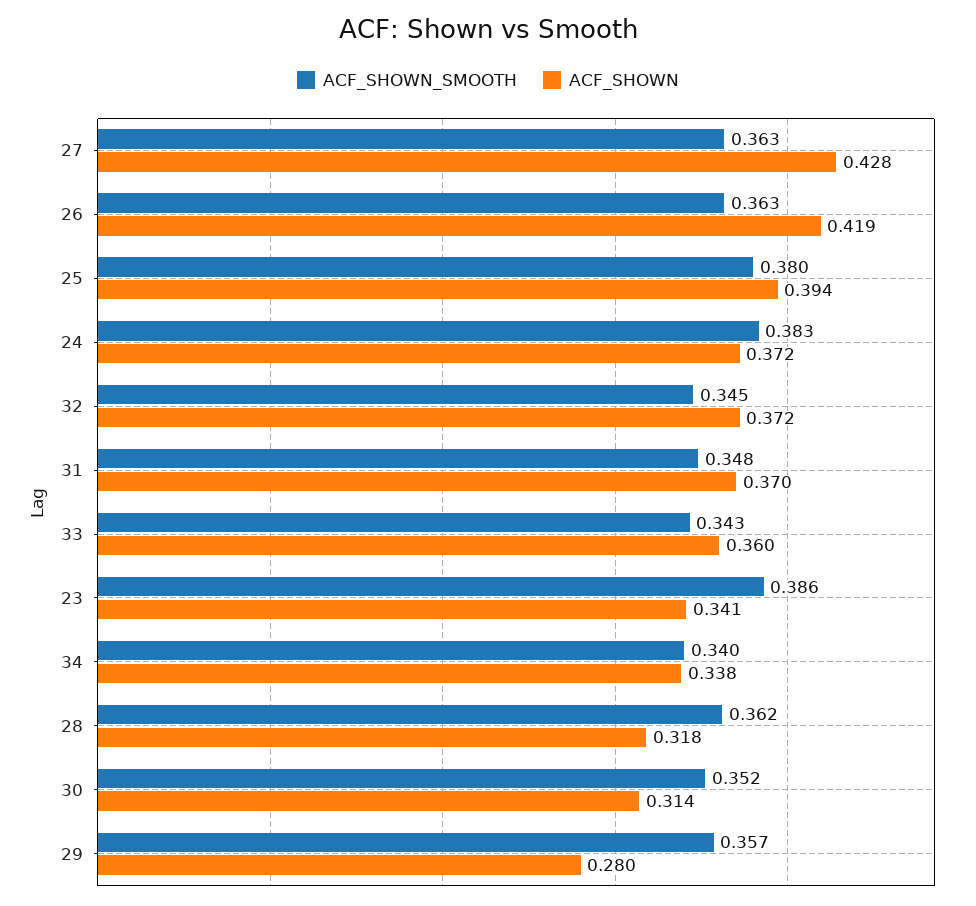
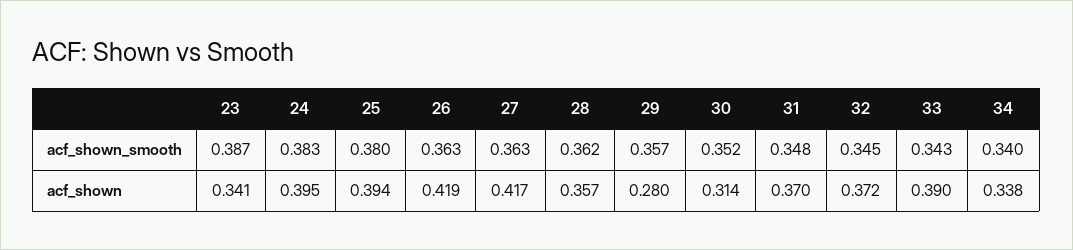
  {
    "ACF_SHOWN_SMOOTH": {
      "27": 0.363,
      "26": 0.363,
      "25": 0.38,
      "24": 0.383,
      "32": 0.345,
      "31": 0.348,
      "33": 0.343,
-     "23": 0.386,
+     "23": 0.387,
      "34": 0.34,
      "28": 0.362,
      "30": 0.352,
      "29": 0.357
    },
    "ACF_SHOWN": {
-     "27": 0.428,
+     "27": 0.417,
      "26": 0.419,
      "25": 0.394,
-     "24": 0.372,
+     "24": 0.395,
      "32": 0.372,
      "31": 0.37,
-     "33": 0.36,
+     "33": 0.39,
      "23": 0.341,
      "34": 0.338,
-     "28": 0.318,
+     "28": 0.357,
      "30": 0.314,
      "29": 0.28
    }
  }

